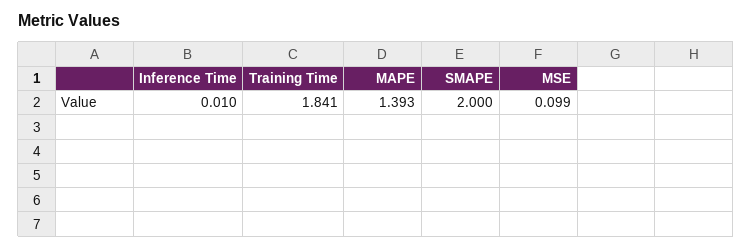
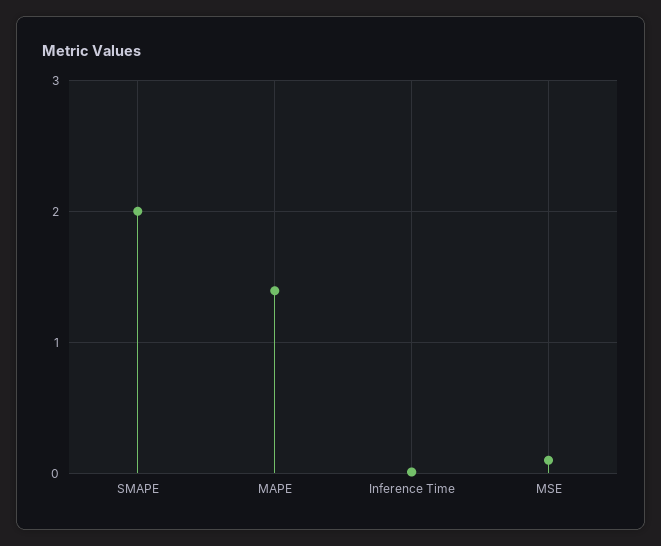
  {
    "Inference Time": 0.01,
-   "Training Time": 1.841,
    "MAPE": 1.393,
    "SMAPE": 2,
    "MSE": 0.099
  }

